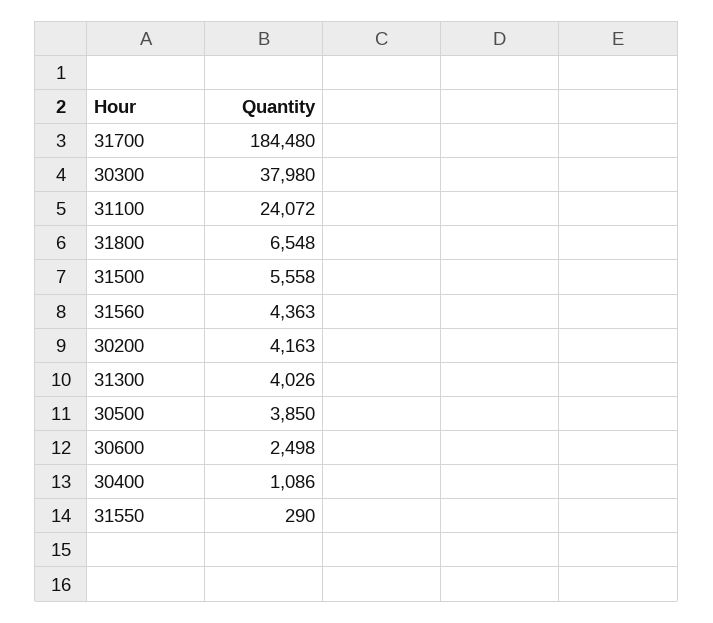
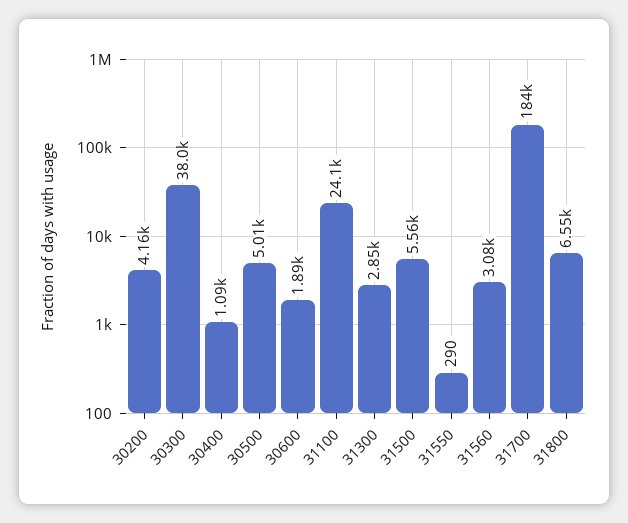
  {
    "31700": 184480,
    "30300": 37980,
    "31100": 24072,
    "31800": 6548,
    "31500": 5558,
-   "31560": 4363,
+   "31560": 3080,
    "30200": 4163,
-   "31300": 4026,
+   "31300": 2850,
-   "30500": 3850,
+   "30500": 5010,
-   "30600": 2498,
+   "30600": 1890,
    "30400": 1086,
    "31550": 290
  }

